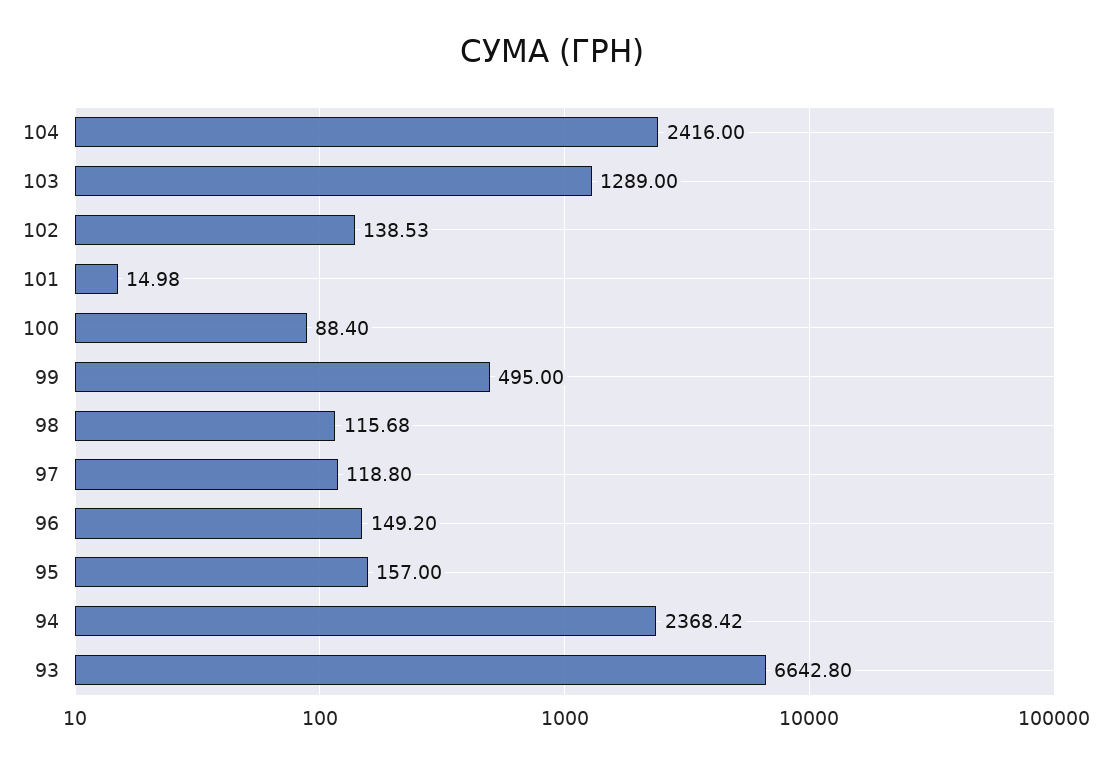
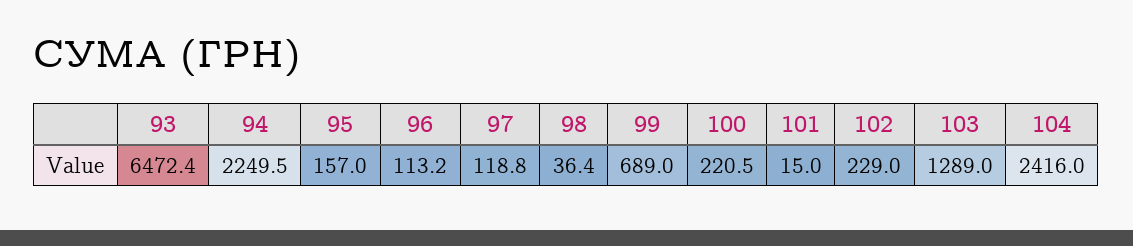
  {
    "104": 2416,
    "103": 1289,
-   "102": 138.53,
+   "102": 229,
    "101": 14.98,
-   "100": 88.4,
+   "100": 220.5,
-   "99": 495,
+   "99": 689,
-   "98": 115.68,
+   "98": 36.4,
    "97": 118.8,
-   "96": 149.2,
+   "96": 113.2,
    "95": 157,
-   "94": 2368.42,
+   "94": 2249.5,
-   "93": 6642.8
+   "93": 6472.4
  }

